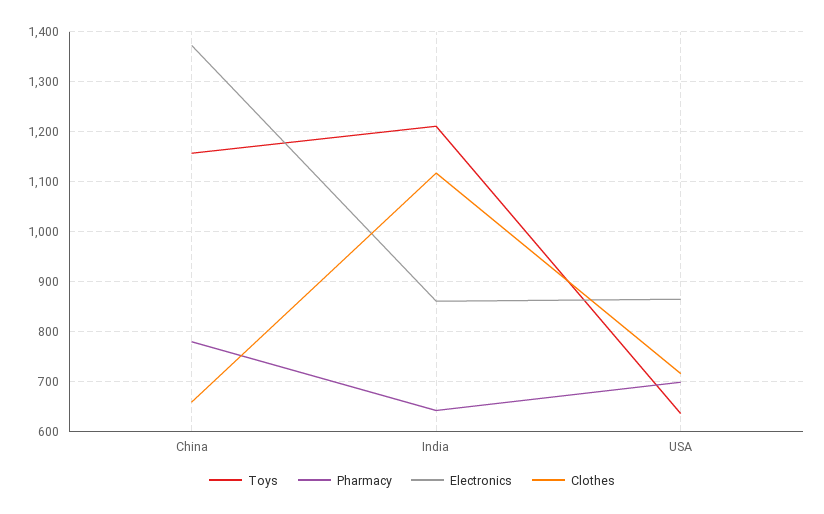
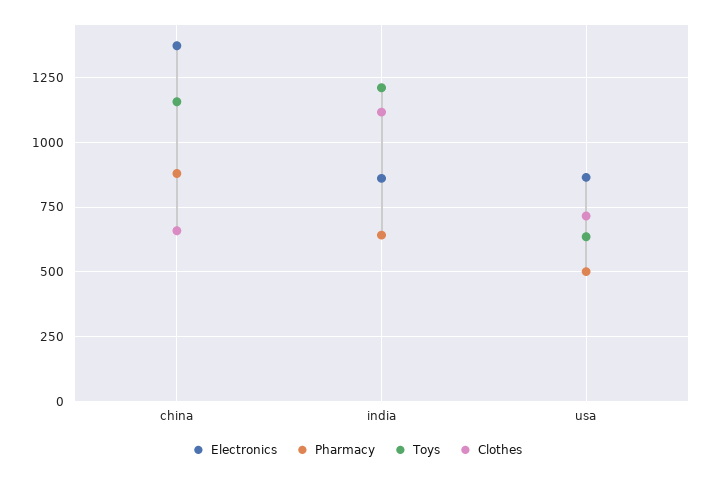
  {
    "Toys": {
      "China": 1160,
      "India": 1220,
      "USA": 640
    },
    "Pharmacy": {
-     "China": 780,
+     "China": 875,
      "India": 640,
-     "USA": 700
+     "USA": 500
    },
    "Electronics": {
      "China": 1380,
      "India": 860,
      "USA": 860
    },
    "Clothes": {
      "China": 660,
      "India": 1120,
      "USA": 720
    }
  }

